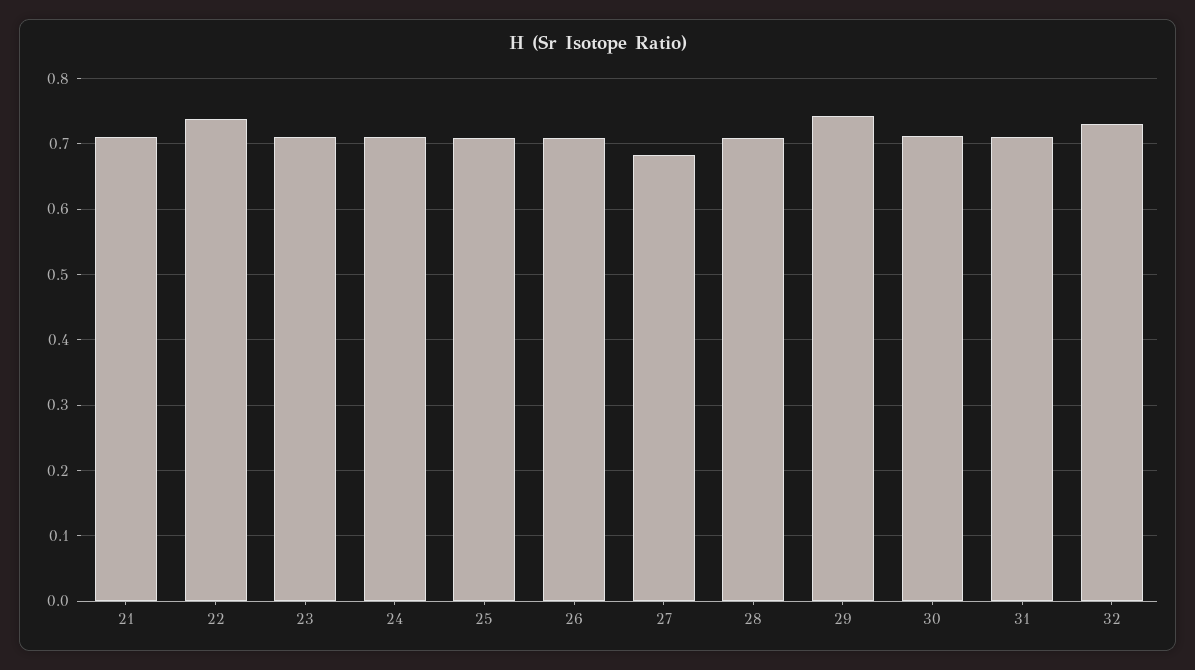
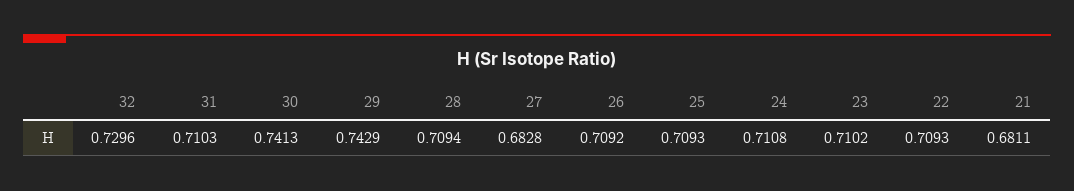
  {
-   "21": 0.71,
+   "21": 0.6811,
-   "22": 0.74,
+   "22": 0.7093,
    "23": 0.7102,
    "24": 0.7108,
    "25": 0.7093,
    "26": 0.7092,
    "27": 0.6828,
    "28": 0.7094,
    "29": 0.7429,
-   "30": 0.71,
+   "30": 0.7413,
    "31": 0.7103,
    "32": 0.7296
  }

